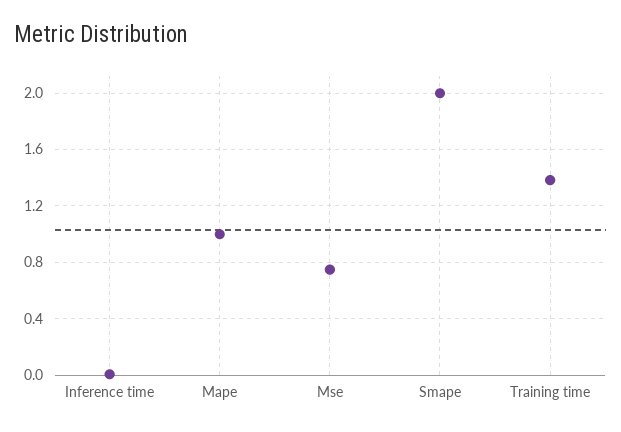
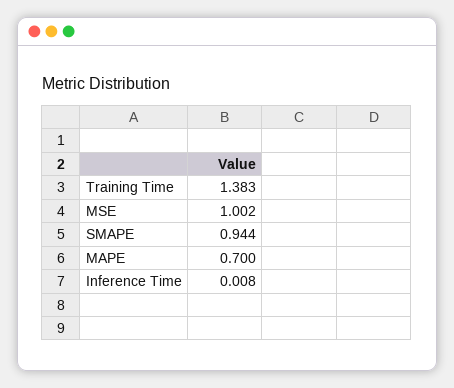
  {
    "Inference time": 0.008,
-   "Mape": 1,
+   "Mape": 0.7,
-   "Mse": 0.75,
+   "Mse": 1.002,
-   "Smape": 2,
+   "Smape": 0.944,
    "Training time": 1.383
  }

